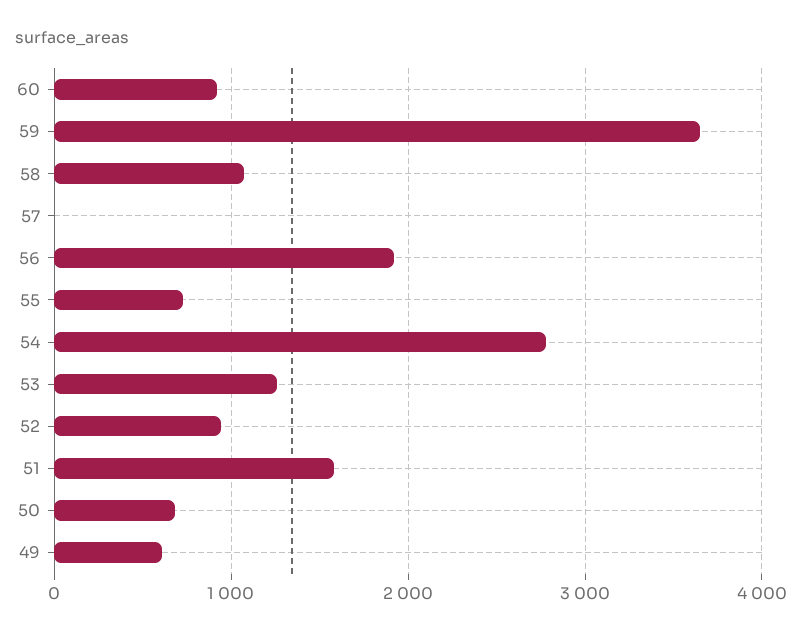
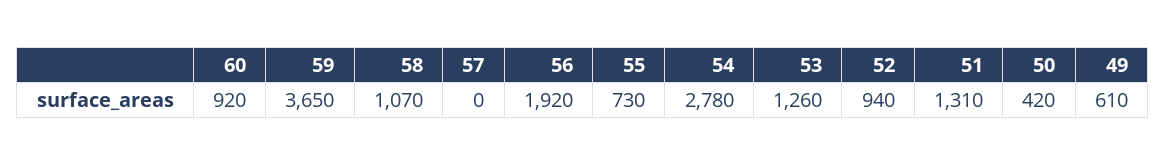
  {
    "60": 920,
    "59": 3650,
    "58": 1070,
    "57": 0,
    "56": 1920,
    "55": 730,
    "54": 2780,
    "53": 1260,
    "52": 940,
-   "51": 1600,
+   "51": 1310,
-   "50": 700,
+   "50": 420,
    "49": 610
  }

